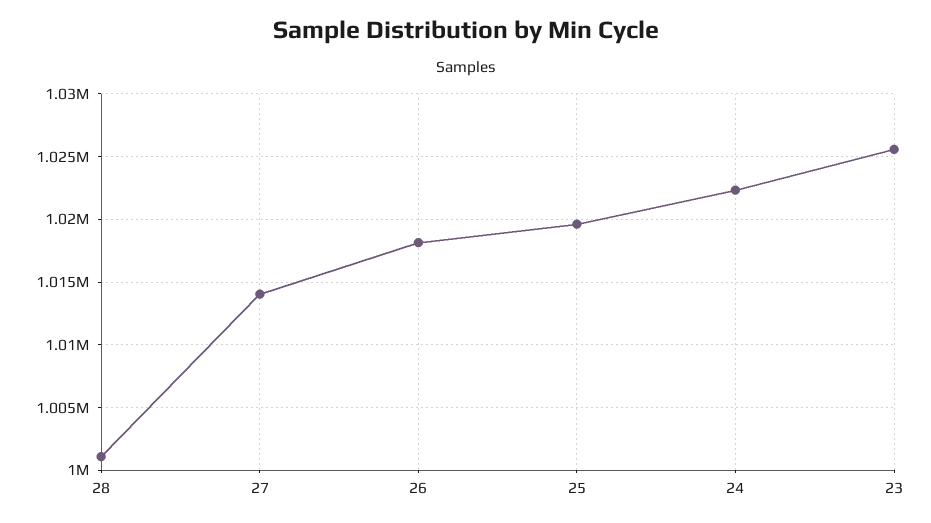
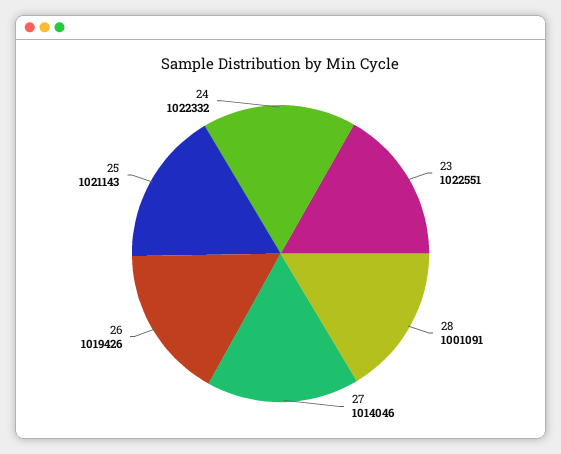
  {
    "28": 1001091,
    "27": 1014046,
-   "26": 1018000,
+   "26": 1019426,
-   "25": 1019500,
+   "25": 1021143,
    "24": 1022332,
-   "23": 1025500
+   "23": 1022551
  }

